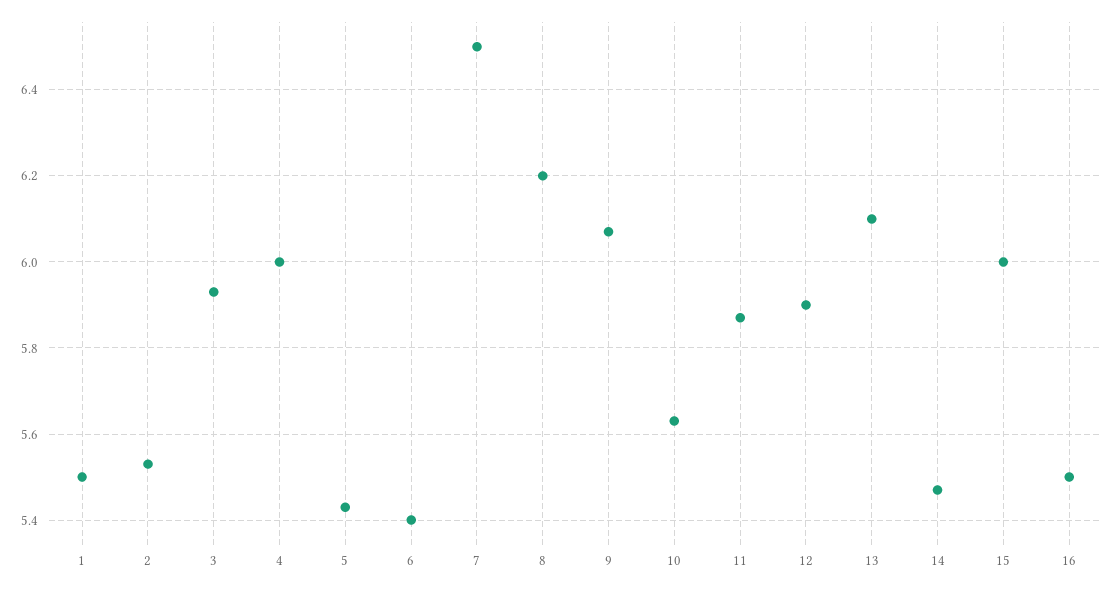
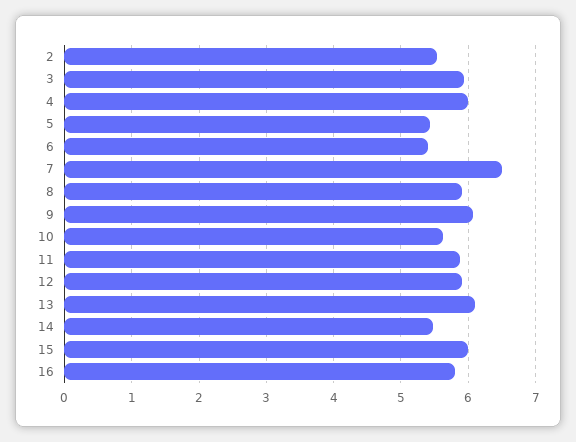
  {
-   "1": 5.5,
    "2": 5.55,
    "3": 5.95,
    "4": 6,
    "5": 5.45,
    "6": 5.4,
    "7": 6.5,
-   "8": 6.2,
+   "8": 5.9,
    "9": 6.05,
    "10": 5.65,
    "11": 5.85,
    "12": 5.9,
    "13": 6.1,
    "14": 5.45,
    "15": 6,
-   "16": 5.5
+   "16": 5.8
  }

